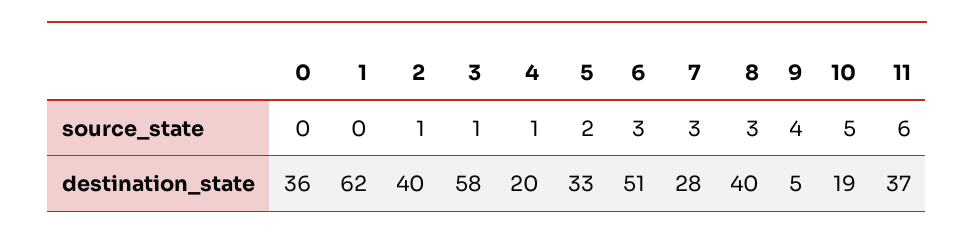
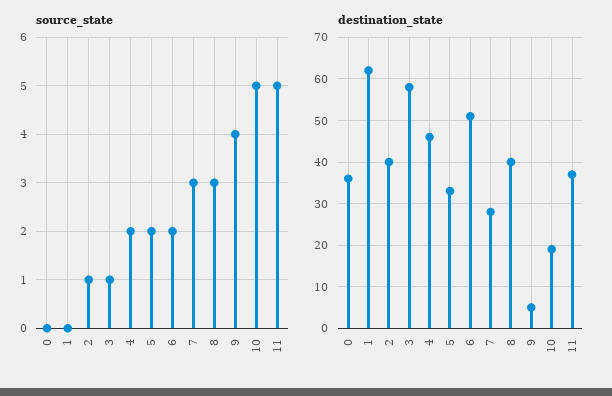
  {
    "source_state": {
      "0": 0,
      "1": 0,
      "2": 1,
      "3": 1,
-     "4": 1,
+     "4": 2,
      "5": 2,
-     "6": 3,
+     "6": 2,
      "7": 3,
      "8": 3,
      "9": 4,
      "10": 5,
-     "11": 6
+     "11": 5
    },
    "destination_state": {
      "0": 36,
      "1": 62,
      "2": 40,
      "3": 58,
-     "4": 20,
+     "4": 45,
      "5": 33,
      "6": 51,
      "7": 28,
      "8": 40,
      "9": 5,
      "10": 19,
      "11": 37
    }
  }

